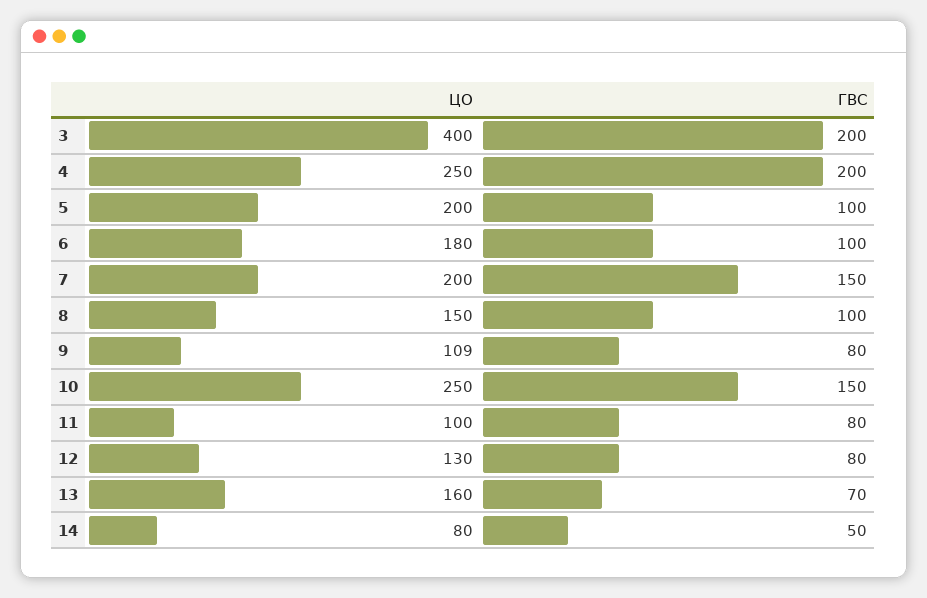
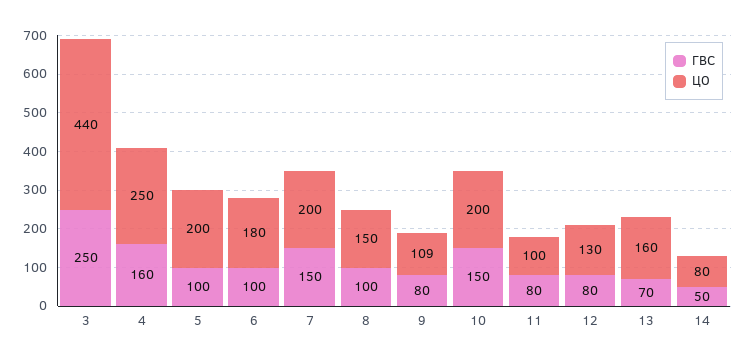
  {
    "ЦО": {
-     "3": 400,
+     "3": 440,
      "4": 250,
      "5": 200,
      "6": 180,
      "7": 200,
      "8": 150,
      "9": 109,
-     "10": 250,
+     "10": 200,
      "11": 100,
      "12": 130,
      "13": 160,
      "14": 80
    },
    "ГВС": {
-     "3": 200,
+     "3": 250,
-     "4": 200,
+     "4": 160,
      "5": 100,
      "6": 100,
      "7": 150,
      "8": 100,
      "9": 80,
      "10": 150,
      "11": 80,
      "12": 80,
      "13": 70,
      "14": 50
    }
  }

